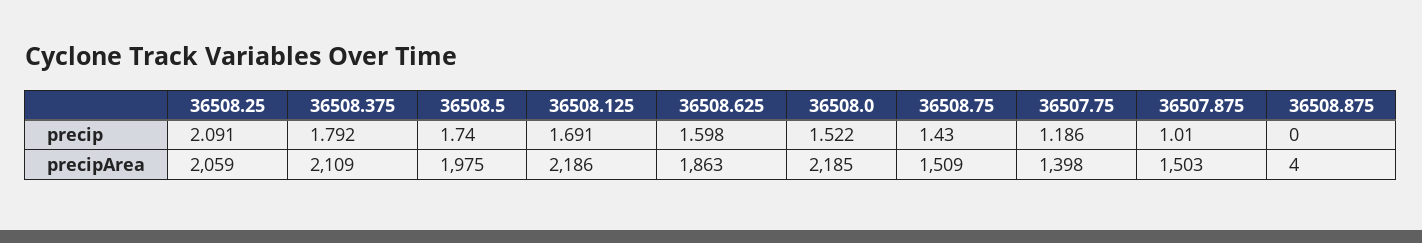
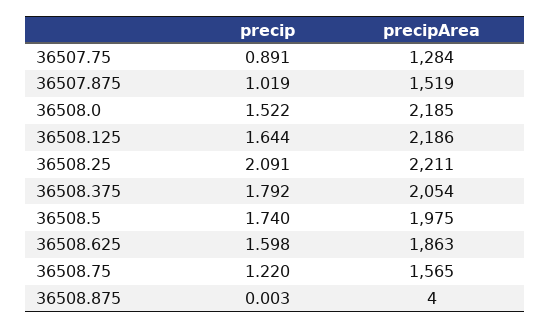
  {
    "36508.25": {
      "precip": 2.091,
-     "precipArea": 2059
+     "precipArea": 2211
    },
    "36508.375": {
      "precip": 1.792,
-     "precipArea": 2109
+     "precipArea": 2054
    },
    "36508.5": {
      "precip": 1.74,
      "precipArea": 1975
    },
    "36508.125": {
-     "precip": 1.691,
+     "precip": 1.644,
      "precipArea": 2186
    },
    "36508.625": {
      "precip": 1.598,
      "precipArea": 1863
    },
    "36508.0": {
      "precip": 1.522,
      "precipArea": 2185
    },
    "36508.75": {
-     "precip": 1.43,
+     "precip": 1.22,
-     "precipArea": 1509
+     "precipArea": 1565
    },
    "36507.75": {
-     "precip": 1.186,
+     "precip": 0.891,
-     "precipArea": 1398
+     "precipArea": 1284
    },
    "36507.875": {
-     "precip": 1.01,
+     "precip": 1.019,
-     "precipArea": 1503
+     "precipArea": 1519
    },
    "36508.875": {
-     "precip": 0,
+     "precip": 0.003,
      "precipArea": 4
    }
  }

